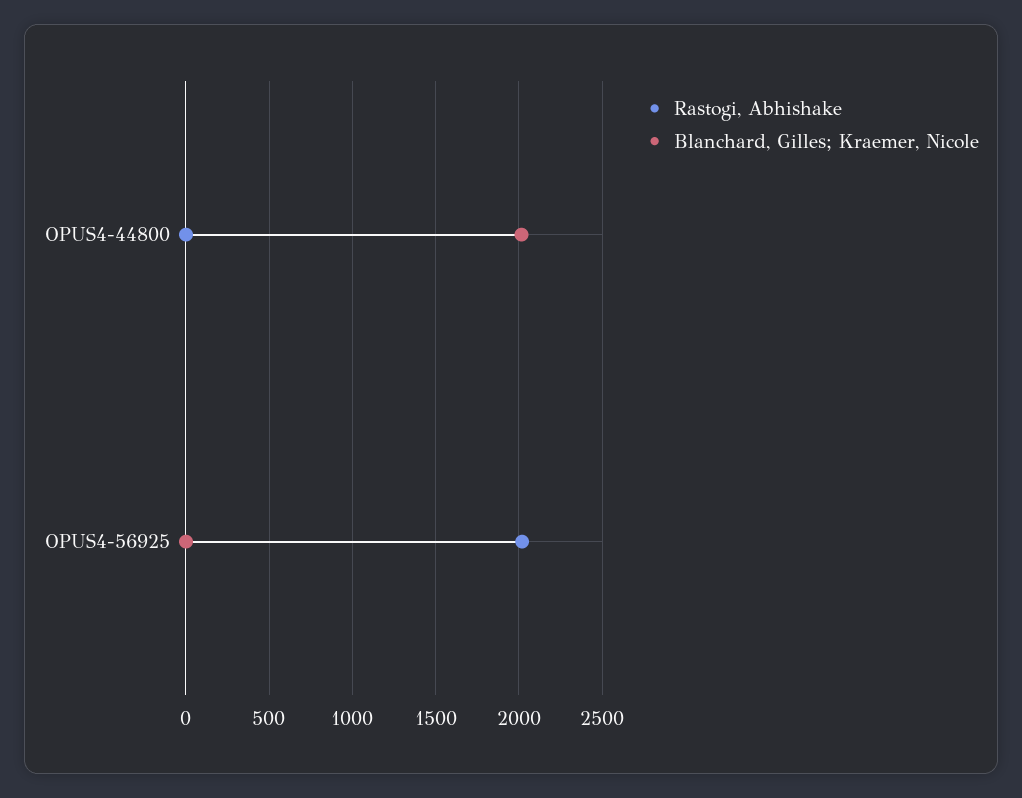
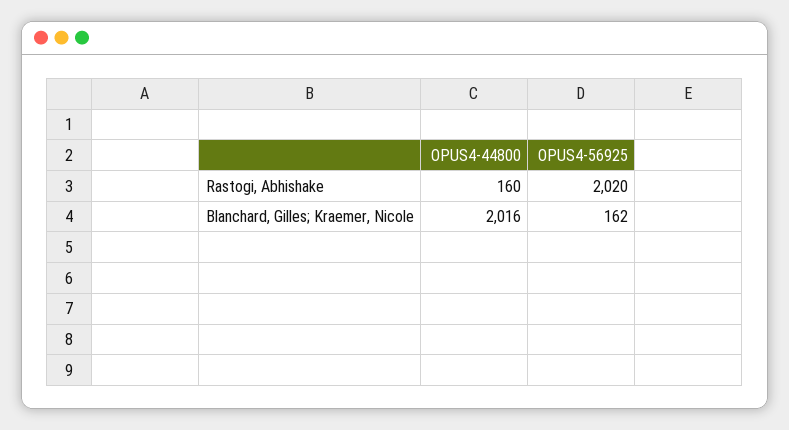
  {
    "Rastogi, Abhishake": {
-     "OPUS4-44800": 0,
+     "OPUS4-44800": 160,
      "OPUS4-56925": 2020
    },
    "Blanchard, Gilles; Kraemer, Nicole": {
      "OPUS4-44800": 2016,
-     "OPUS4-56925": 0
+     "OPUS4-56925": 162
    }
  }

